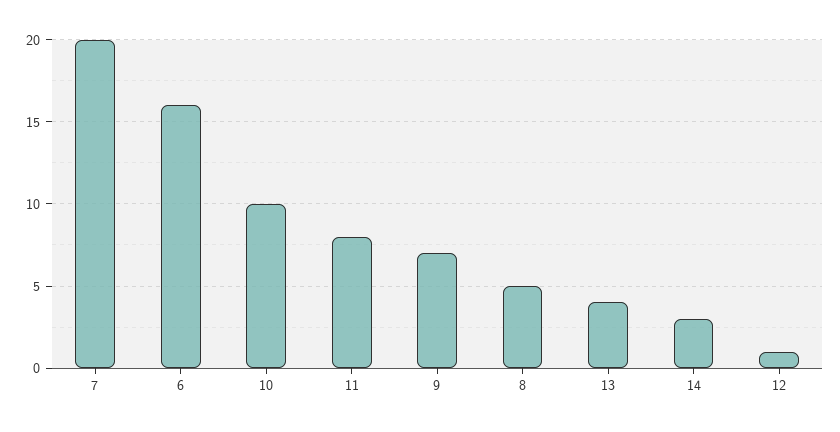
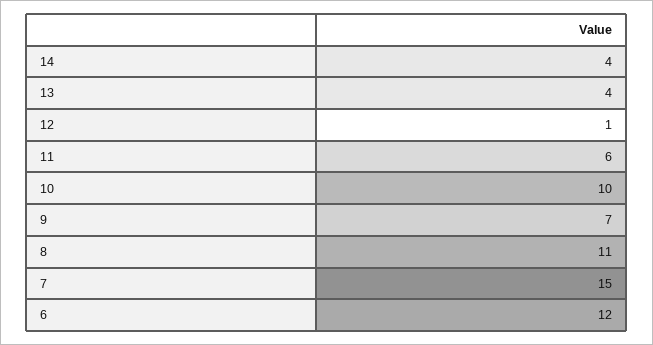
  {
-   "7": 20,
+   "7": 15,
-   "6": 16,
+   "6": 12,
    "10": 10,
-   "11": 8,
+   "11": 6,
    "9": 7,
-   "8": 5,
+   "8": 11,
    "13": 4,
-   "14": 3,
+   "14": 4,
    "12": 1
  }

